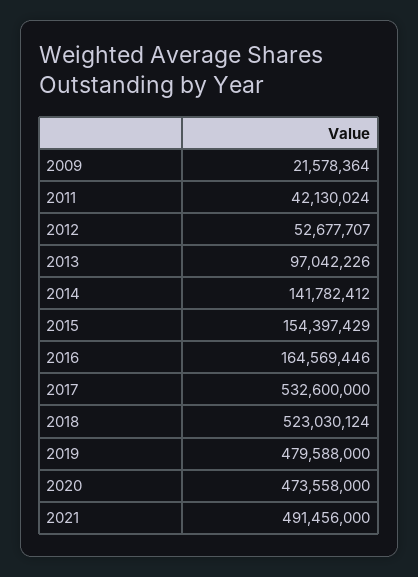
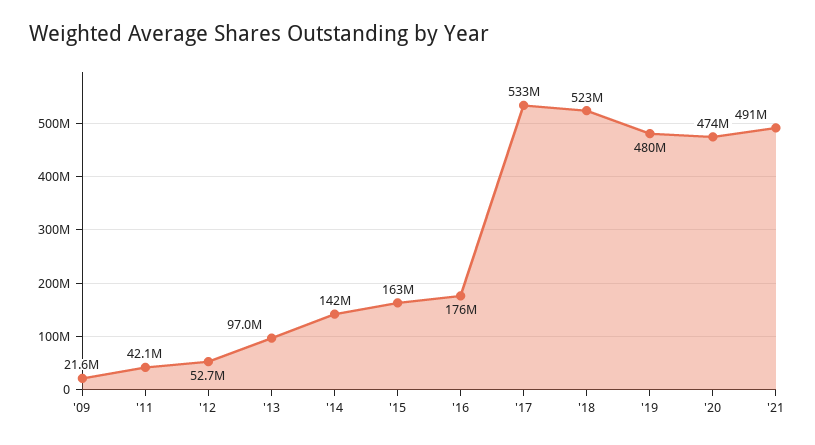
  {
    "2009": 21578364,
    "2011": 42130024,
    "2012": 52677707,
    "2013": 97042226,
    "2014": 141782412,
-   "2015": 154397429,
+   "2015": 163000000,
-   "2016": 164569446,
+   "2016": 176000000,
    "2017": 532600000,
    "2018": 523030124,
    "2019": 479588000,
    "2020": 473558000,
    "2021": 491456000
  }

